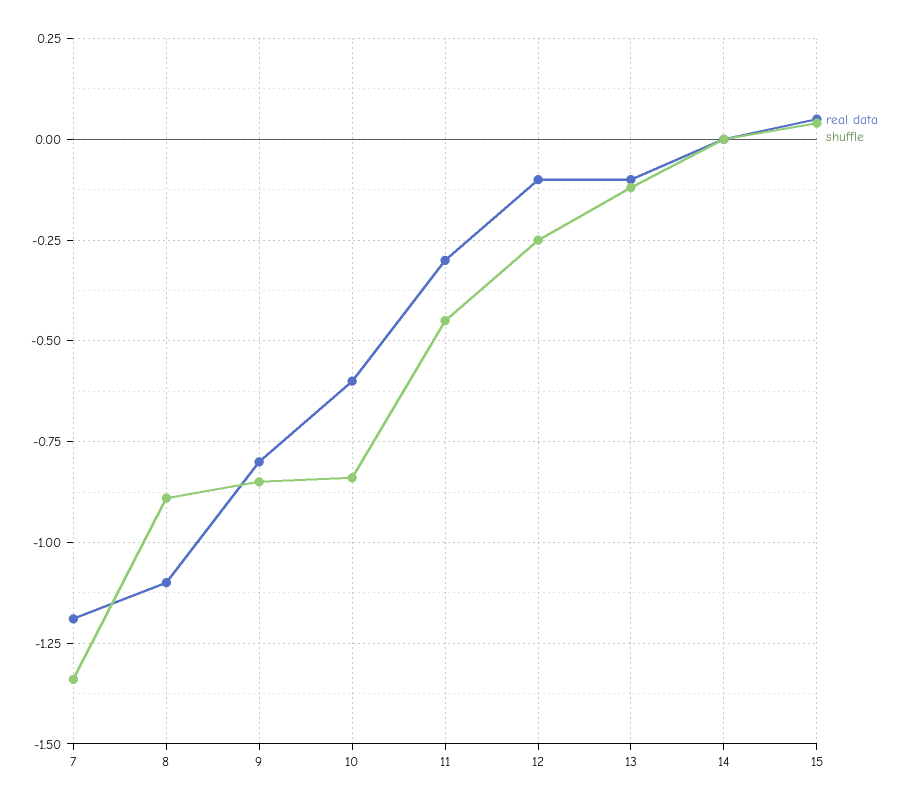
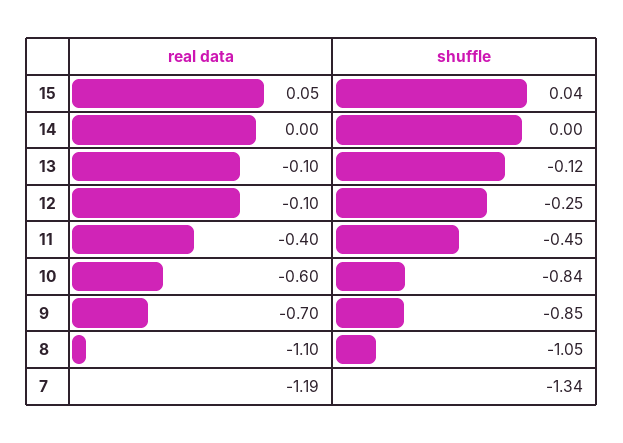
  {
    "real data": {
      "7": -1.19,
      "8": -1.1,
-     "9": -0.8,
+     "9": -0.7,
      "10": -0.6,
-     "11": -0.3,
+     "11": -0.4,
      "12": -0.1,
      "13": -0.1,
      "14": 0,
      "15": 0.05
    },
    "shuffle": {
      "7": -1.34,
-     "8": -0.9,
+     "8": -1.05,
      "9": -0.85,
      "10": -0.84,
      "11": -0.45,
      "12": -0.25,
      "13": -0.12,
      "14": 0,
      "15": 0.04
    }
  }

